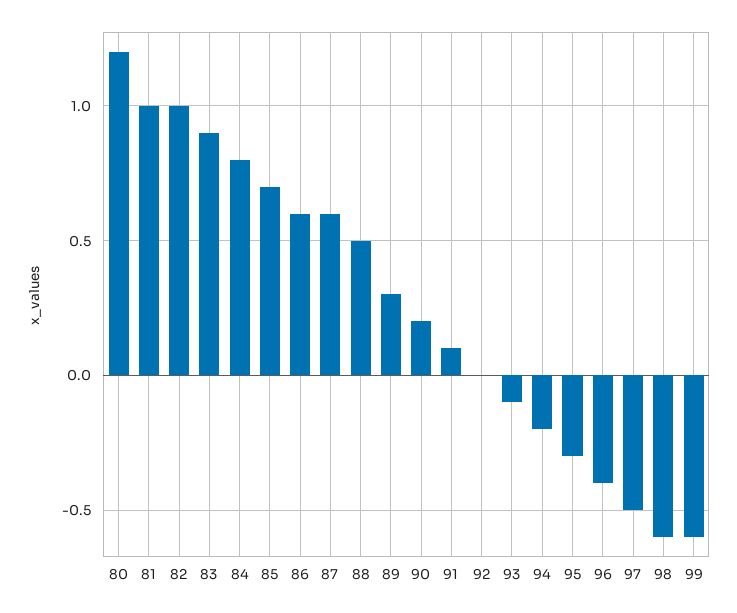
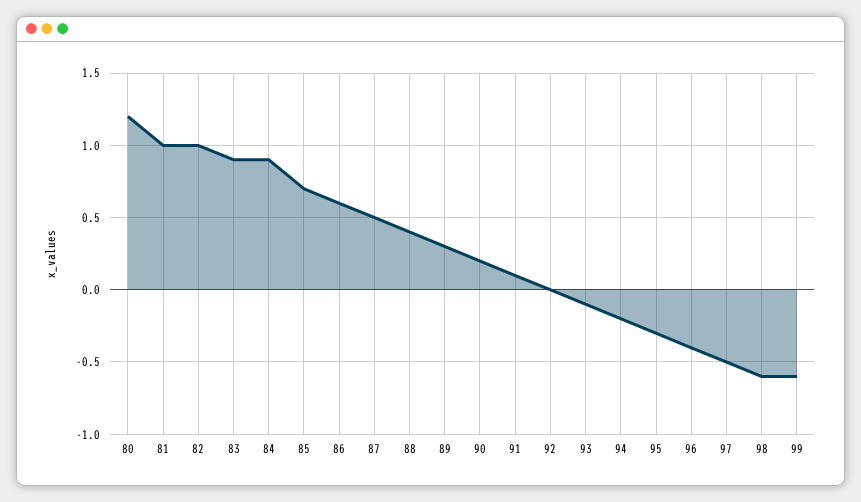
  {
    "80": 1.2,
    "81": 1,
    "82": 1,
    "83": 0.9,
-   "84": 0.8,
+   "84": 0.9,
    "85": 0.7,
    "86": 0.6,
-   "87": 0.6,
+   "87": 0.5,
-   "88": 0.5,
+   "88": 0.4,
    "89": 0.3,
    "90": 0.2,
    "91": 0.1,
    "92": 0,
    "93": -0.1,
    "94": -0.2,
    "95": -0.3,
    "96": -0.4,
    "97": -0.5,
    "98": -0.6,
    "99": -0.6
  }

